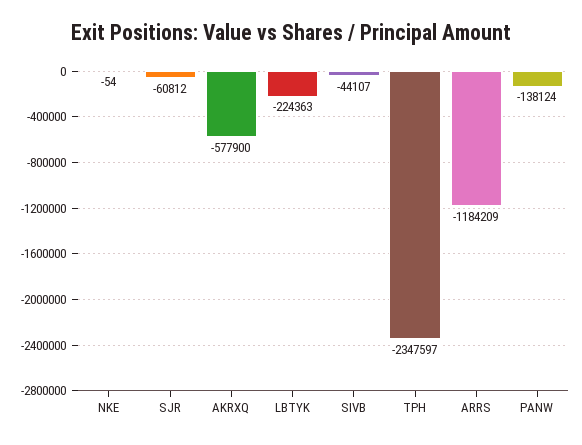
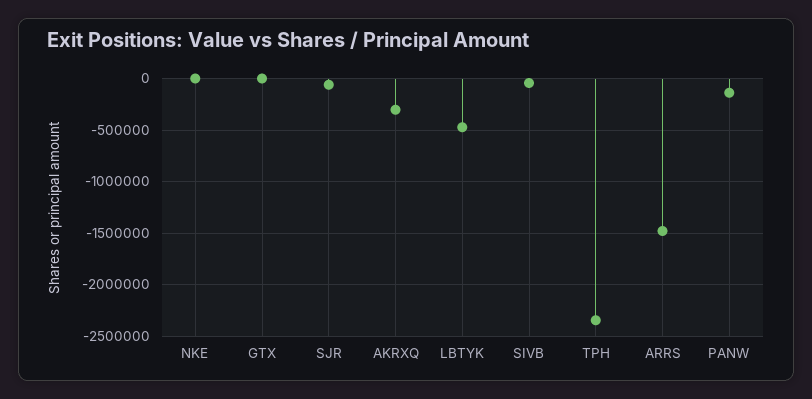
  {
    "NKE": -54,
    "SJR": -60812,
-   "AKRXQ": -577900,
+   "AKRXQ": -300000,
-   "LBTYK": -224363,
+   "LBTYK": -500000,
    "SIVB": -44107,
    "TPH": -2347597,
-   "ARRS": -1184209,
+   "ARRS": -1500000,
-   "PANW": -138124
+   "PANW": -138124,
+   "GTX": 0
  }

